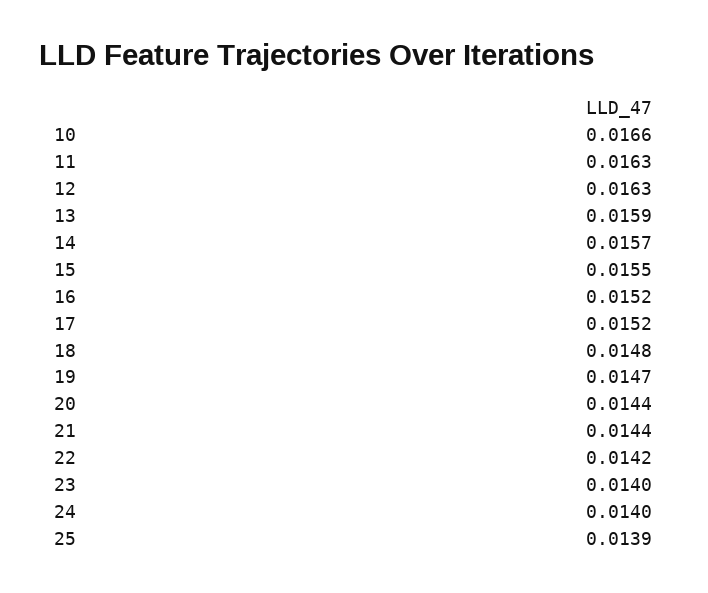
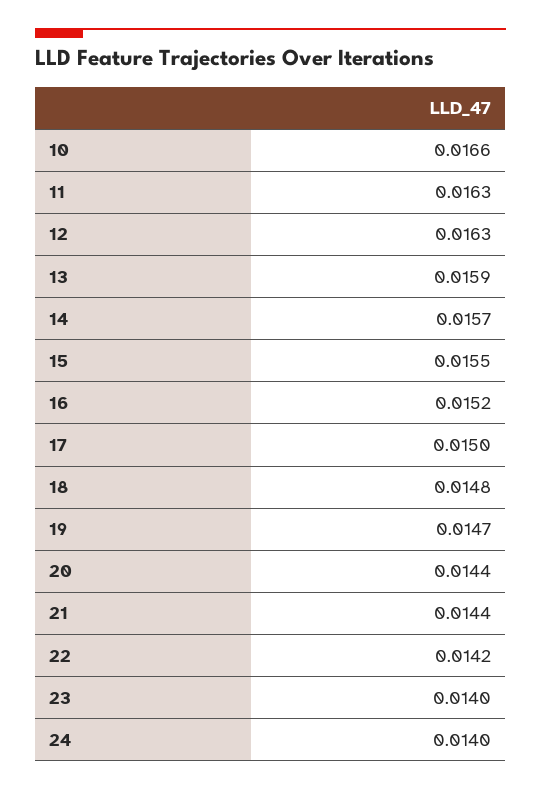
  {
    "10": 0.0166,
    "11": 0.0163,
    "12": 0.0163,
    "13": 0.0159,
    "14": 0.0157,
    "15": 0.0155,
    "16": 0.0152,
-   "17": 0.0152,
+   "17": 0.015,
    "18": 0.0148,
    "19": 0.0147,
    "20": 0.0144,
    "21": 0.0144,
    "22": 0.0142,
    "23": 0.014,
-   "24": 0.014,
+   "24": 0.014
-   "25": 0.0139
  }

